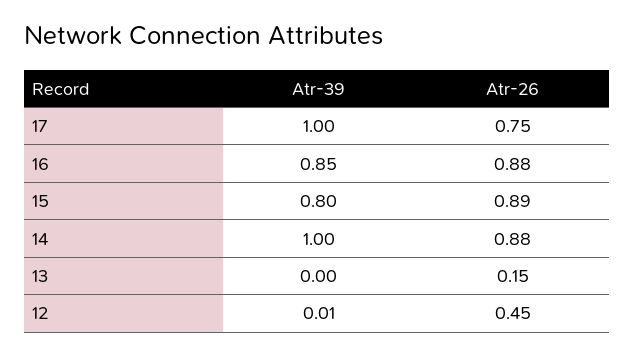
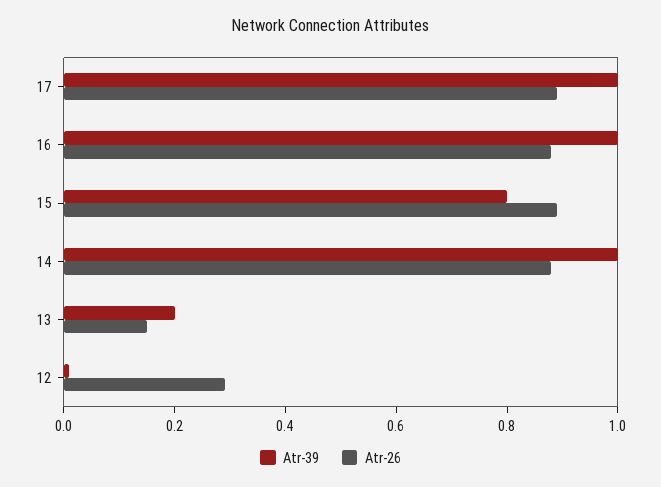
  {
    "Atr-39": {
      "17": 1,
-     "16": 0.85,
+     "16": 1,
      "15": 0.8,
      "14": 1,
-     "13": 0,
+     "13": 0.2,
      "12": 0.01
    },
    "Atr-26": {
-     "17": 0.75,
+     "17": 0.9,
      "16": 0.88,
      "15": 0.89,
      "14": 0.88,
      "13": 0.15,
-     "12": 0.45
+     "12": 0.3
    }
  }

